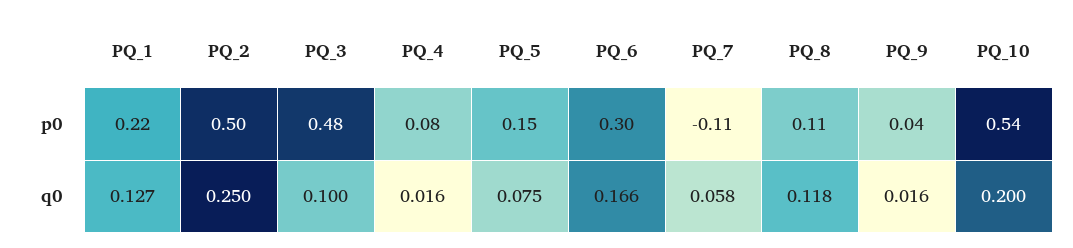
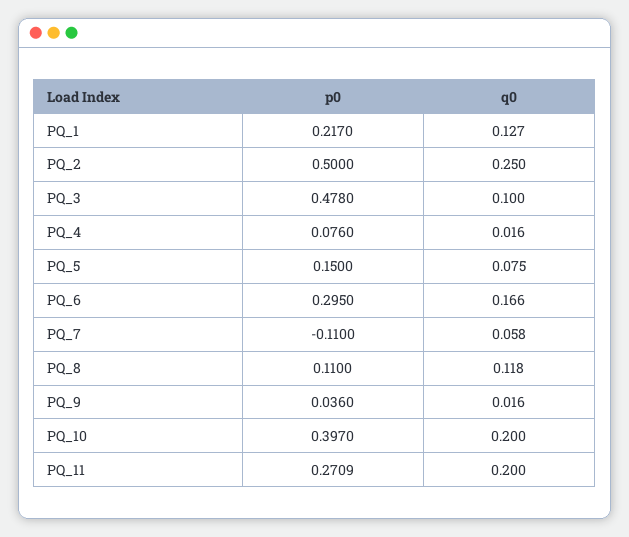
  {
    "PQ_1": {
      "p0": 0.217,
      "q0": 0.127
    },
    "PQ_2": {
      "p0": 0.5,
      "q0": 0.25
    },
    "PQ_3": {
      "p0": 0.478,
      "q0": 0.1
    },
    "PQ_4": {
      "p0": 0.076,
      "q0": 0.016
    },
    "PQ_5": {
      "p0": 0.15,
      "q0": 0.075
    },
    "PQ_6": {
      "p0": 0.295,
      "q0": 0.166
    },
    "PQ_7": {
      "p0": -0.11,
      "q0": 0.058
    },
    "PQ_8": {
      "p0": 0.11,
      "q0": 0.118
    },
    "PQ_9": {
      "p0": 0.036,
      "q0": 0.016
    },
    "PQ_10": {
-     "p0": 0.54,
+     "p0": 0.397,
      "q0": 0.2
-   }
+   },
+   "PQ_11": {
+     "p0": 0.2709,
+     "q0": 0.2
+   }
  }

